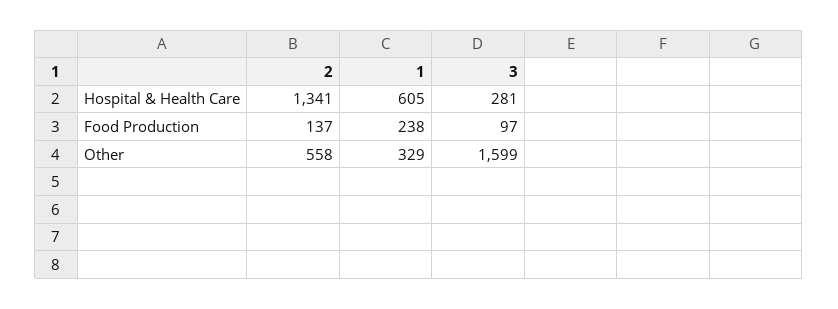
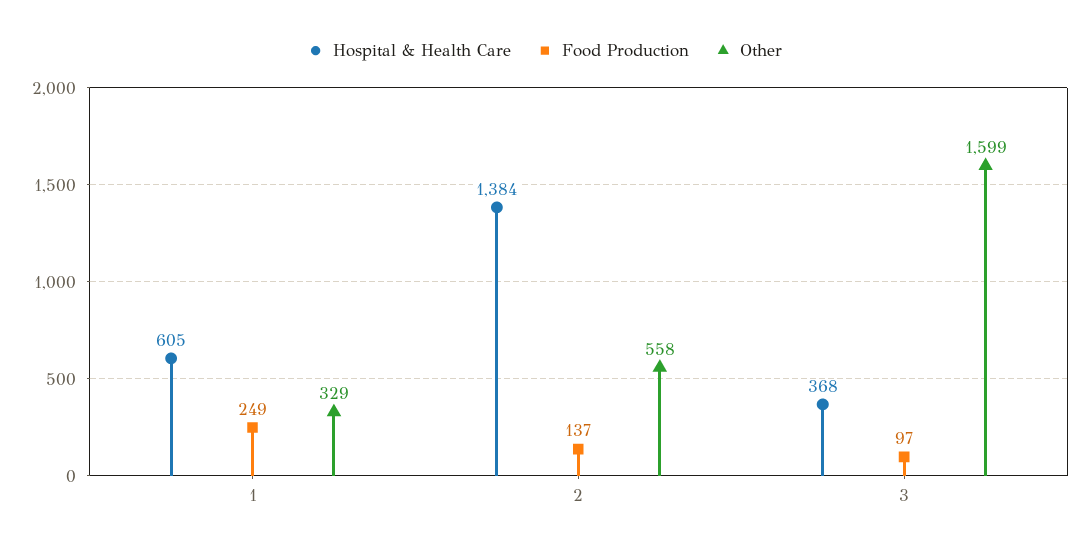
  {
    "Hospital & Health Care": {
-     "2": 1341,
+     "2": 1384,
      "1": 605,
-     "3": 281
+     "3": 368
    },
    "Food Production": {
      "2": 137,
-     "1": 238,
+     "1": 249,
      "3": 97
    },
    "Other": {
      "2": 558,
      "1": 329,
      "3": 1599
    }
  }

